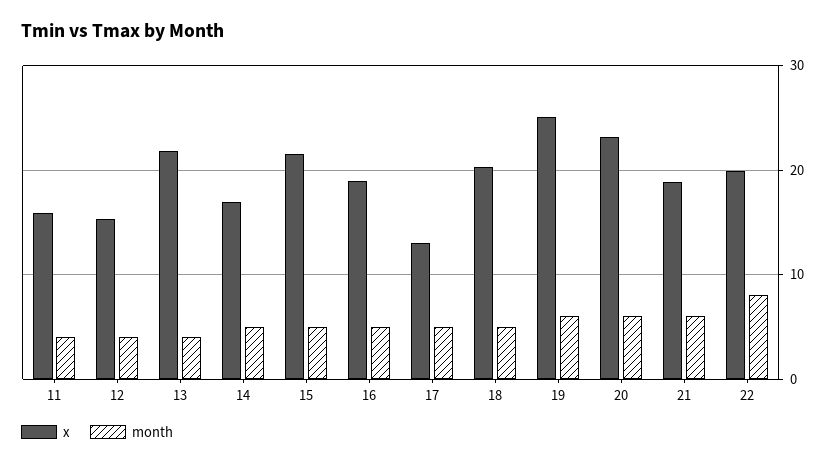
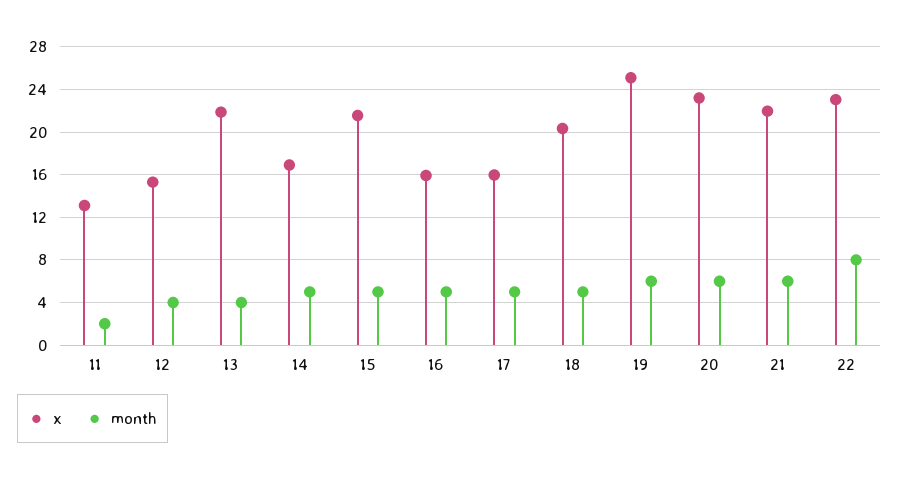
  {
    "x": {
-     "11": 16,
+     "11": 13,
      "12": 15,
      "13": 22,
      "14": 17,
      "15": 22,
-     "16": 19,
+     "16": 16,
-     "17": 13,
+     "17": 16,
      "18": 20,
      "19": 25,
      "20": 23,
-     "21": 19,
+     "21": 22,
-     "22": 20
+     "22": 23
    },
    "month": {
-     "11": 4,
+     "11": 2,
      "12": 4,
      "13": 4,
      "14": 5,
      "15": 5,
      "16": 5,
      "17": 5,
      "18": 5,
      "19": 6,
      "20": 6,
      "21": 6,
      "22": 8
    }
  }

